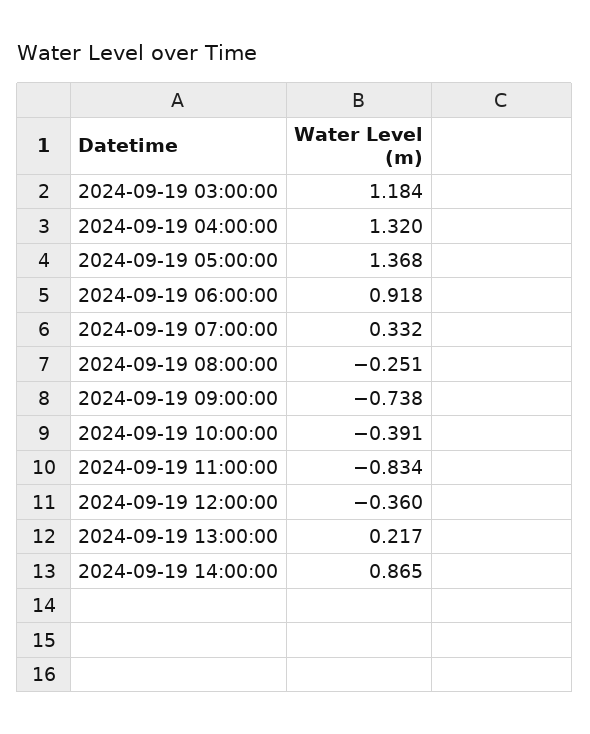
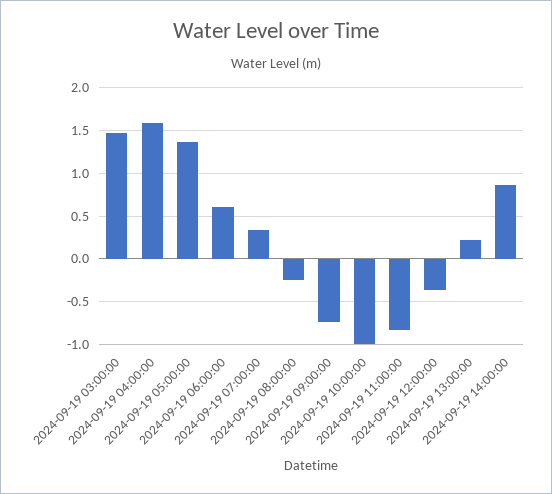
  {
-   "2024-09-19 03:00:00": 1.184,
+   "2024-09-19 03:00:00": 1.5,
-   "2024-09-19 04:00:00": 1.32,
+   "2024-09-19 04:00:00": 1.6,
    "2024-09-19 05:00:00": 1.368,
-   "2024-09-19 06:00:00": 0.918,
+   "2024-09-19 06:00:00": 0.6,
    "2024-09-19 07:00:00": 0.332,
    "2024-09-19 08:00:00": -0.251,
    "2024-09-19 09:00:00": -0.738,
-   "2024-09-19 10:00:00": -0.391,
+   "2024-09-19 10:00:00": -1,
    "2024-09-19 11:00:00": -0.834,
    "2024-09-19 12:00:00": -0.36,
    "2024-09-19 13:00:00": 0.217,
    "2024-09-19 14:00:00": 0.865
  }

